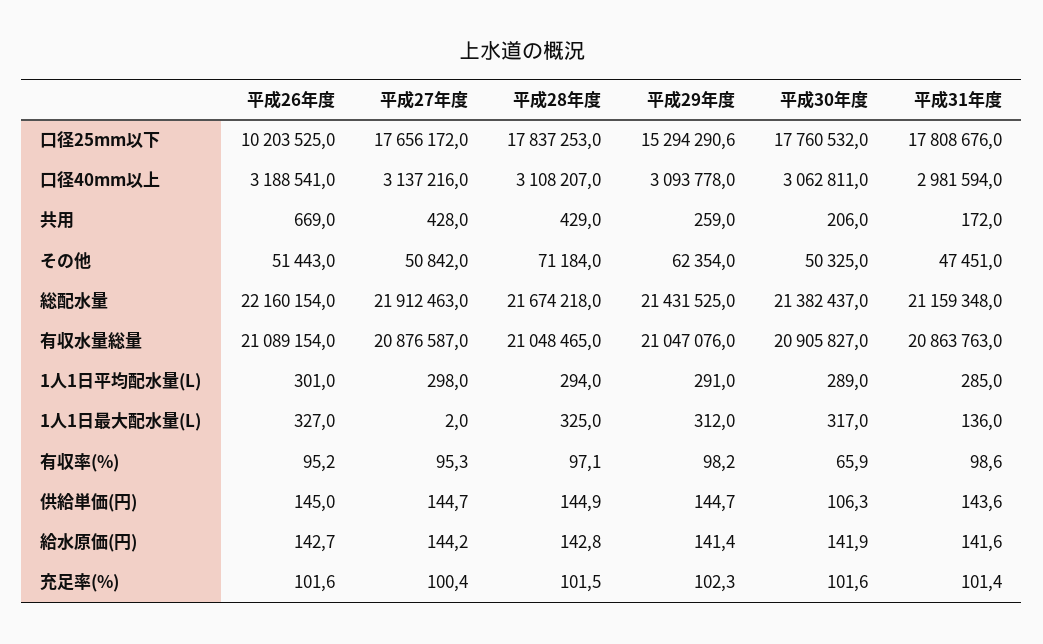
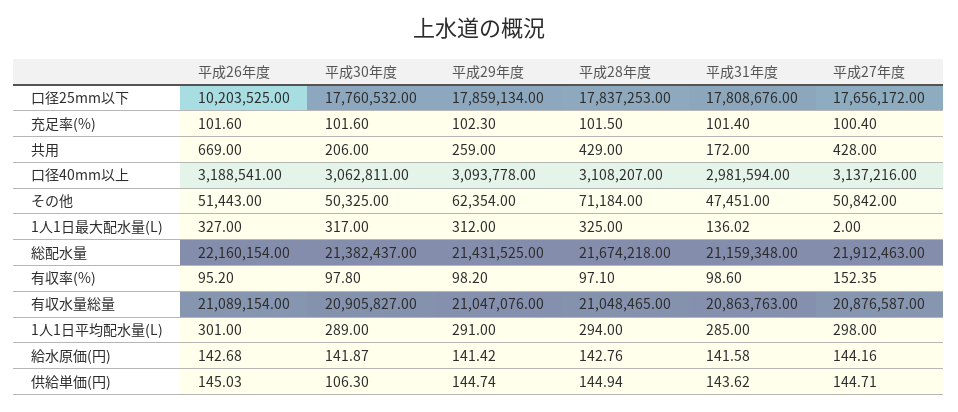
  {
    "平成26年度": {
      "口径25mm以下": 10203525,
      "口径40mm以上": 3188541,
      "共用": 669,
      "その他": 51443,
      "総配水量": 22160154,
      "有収水量総量": 21089154,
      "1人1日平均配水量(L)": 301,
      "1人1日最大配水量(L)": 327,
      "有収率(%)": 95.2,
      "供給単価(円)": 145.03,
      "給水原価(円)": 142.68,
      "充足率(%)": 101.6
    },
    "平成27年度": {
      "口径25mm以下": 17656172,
      "口径40mm以上": 3137216,
      "共用": 428,
      "その他": 50842,
      "総配水量": 21912463,
      "有収水量総量": 20876587,
      "1人1日平均配水量(L)": 298,
      "1人1日最大配水量(L)": 2,
-     "有収率(%)": 95.3,
+     "有収率(%)": 152.35,
      "供給単価(円)": 144.71,
      "給水原価(円)": 144.16,
      "充足率(%)": 100.4
    },
    "平成28年度": {
      "口径25mm以下": 17837253,
      "口径40mm以上": 3108207,
      "共用": 429,
      "その他": 71184,
      "総配水量": 21674218,
      "有収水量総量": 21048465,
      "1人1日平均配水量(L)": 294,
      "1人1日最大配水量(L)": 325,
      "有収率(%)": 97.1,
      "供給単価(円)": 144.94,
      "給水原価(円)": 142.76,
      "充足率(%)": 101.5
    },
    "平成29年度": {
-     "口径25mm以下": 15294290.6,
+     "口径25mm以下": 17859134,
      "口径40mm以上": 3093778,
      "共用": 259,
      "その他": 62354,
      "総配水量": 21431525,
      "有収水量総量": 21047076,
      "1人1日平均配水量(L)": 291,
      "1人1日最大配水量(L)": 312,
      "有収率(%)": 98.2,
      "供給単価(円)": 144.74,
      "給水原価(円)": 141.42,
      "充足率(%)": 102.3
    },
    "平成30年度": {
      "口径25mm以下": 17760532,
      "口径40mm以上": 3062811,
      "共用": 206,
      "その他": 50325,
      "総配水量": 21382437,
      "有収水量総量": 20905827,
      "1人1日平均配水量(L)": 289,
      "1人1日最大配水量(L)": 317,
-     "有収率(%)": 65.9,
+     "有収率(%)": 97.8,
      "供給単価(円)": 106.3,
      "給水原価(円)": 141.87,
      "充足率(%)": 101.6
    },
    "平成31年度": {
      "口径25mm以下": 17808676,
      "口径40mm以上": 2981594,
      "共用": 172,
      "その他": 47451,
      "総配水量": 21159348,
      "有収水量総量": 20863763,
      "1人1日平均配水量(L)": 285,
      "1人1日最大配水量(L)": 136.02,
      "有収率(%)": 98.6,
      "供給単価(円)": 143.62,
      "給水原価(円)": 141.58,
      "充足率(%)": 101.4
    }
  }

